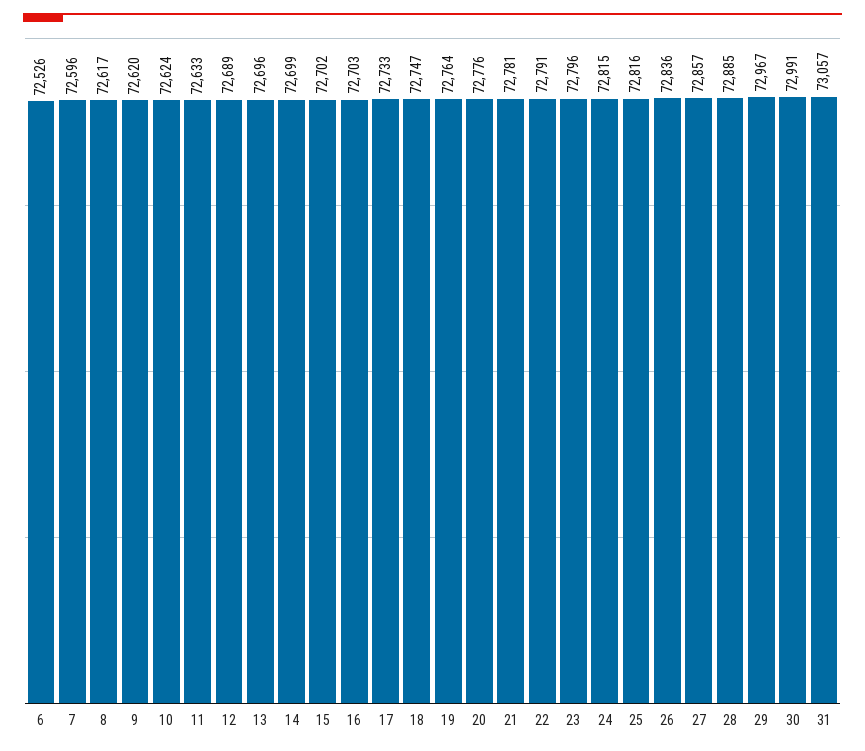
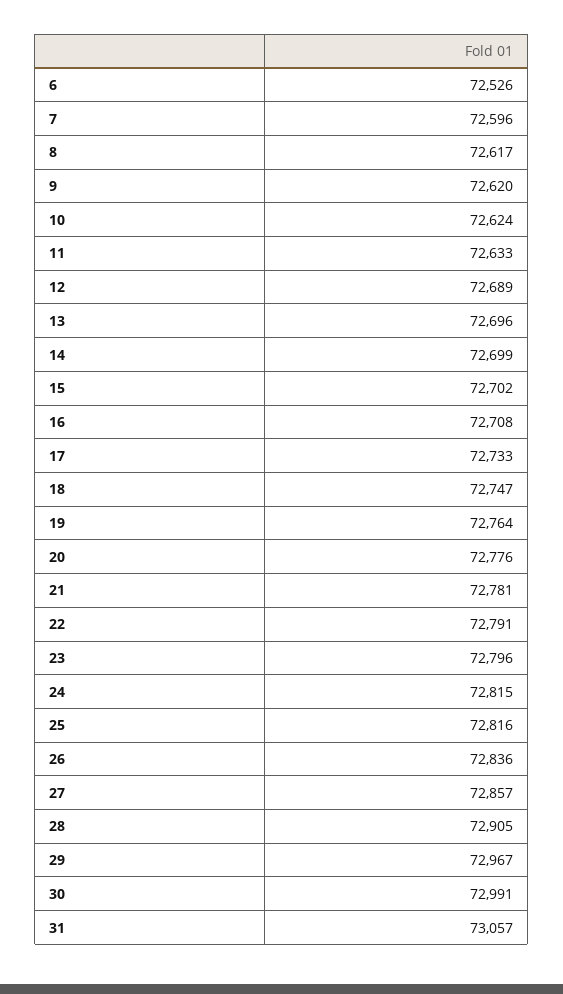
  {
    "6": 72526,
    "7": 72596,
    "8": 72617,
    "9": 72620,
    "10": 72624,
    "11": 72633,
    "12": 72689,
    "13": 72696,
    "14": 72699,
    "15": 72702,
-   "16": 72703,
+   "16": 72708,
    "17": 72733,
    "18": 72747,
    "19": 72764,
    "20": 72776,
    "21": 72781,
    "22": 72791,
    "23": 72796,
    "24": 72815,
    "25": 72816,
    "26": 72836,
    "27": 72857,
-   "28": 72885,
+   "28": 72905,
    "29": 72967,
    "30": 72991,
    "31": 73057
  }

